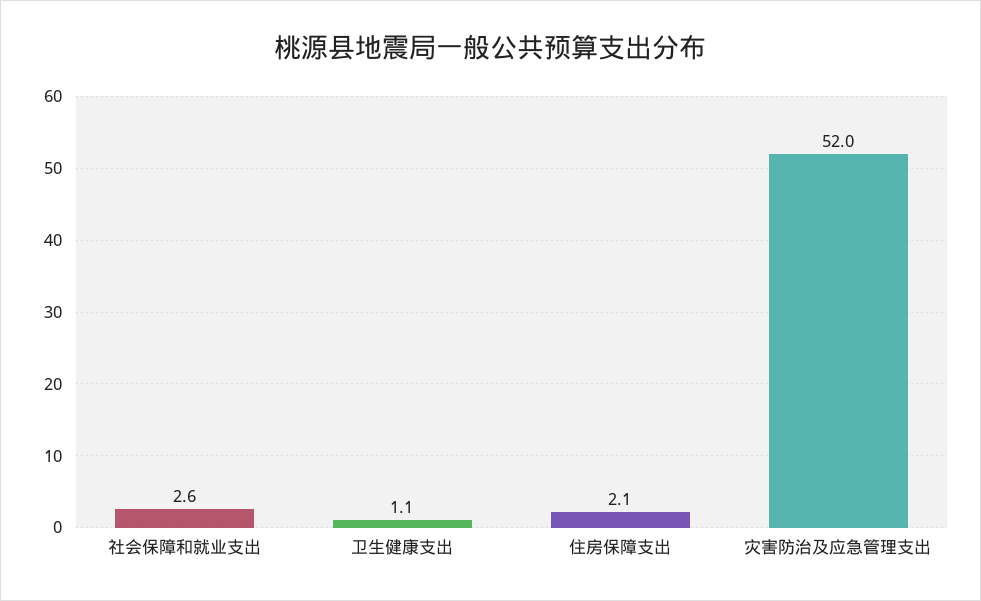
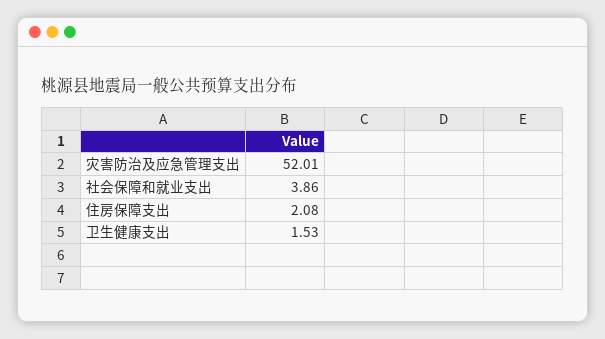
  {
-   "社会保障和就业支出": 2.6,
+   "社会保障和就业支出": 3.86,
-   "卫生健康支出": 1.1,
+   "卫生健康支出": 1.53,
    "住房保障支出": 2.08,
    "灾害防治及应急管理支出": 52.01
  }

